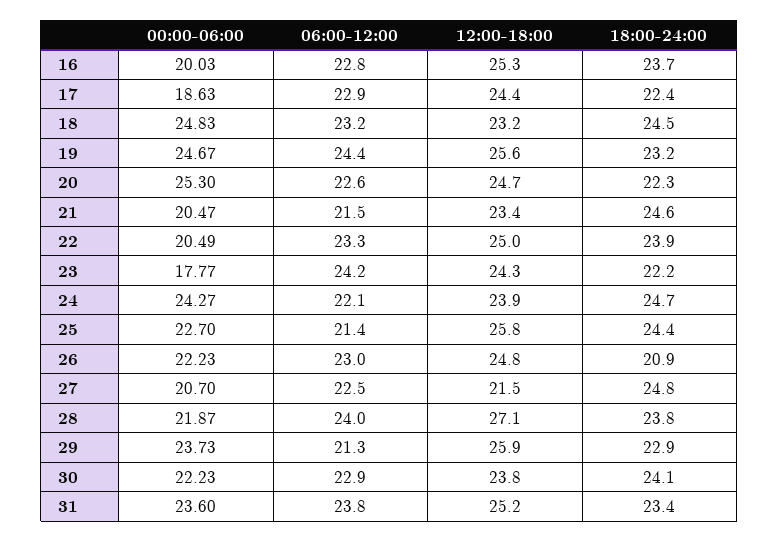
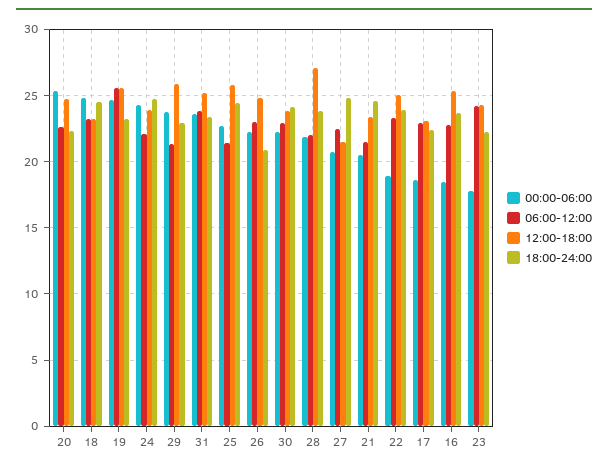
  {
    "00:00-06:00": {
-     "16": 20.03,
+     "16": 18.5,
      "17": 18.63,
      "18": 24.83,
      "19": 24.67,
      "20": 25.3,
      "21": 20.47,
-     "22": 20.49,
+     "22": 19,
      "23": 17.77,
      "24": 24.27,
      "25": 22.7,
      "26": 22.23,
      "27": 20.7,
      "28": 21.87,
      "29": 23.73,
      "30": 22.23,
      "31": 23.6
    },
    "06:00-12:00": {
      "16": 22.8,
      "17": 22.9,
      "18": 23.2,
-     "19": 24.4,
+     "19": 25.5,
      "20": 22.6,
      "21": 21.5,
      "22": 23.3,
      "23": 24.2,
      "24": 22.1,
      "25": 21.4,
      "26": 23,
      "27": 22.5,
-     "28": 24,
+     "28": 22,
      "29": 21.3,
      "30": 22.9,
      "31": 23.8
    },
    "12:00-18:00": {
      "16": 25.3,
-     "17": 24.4,
+     "17": 23,
      "18": 23.2,
      "19": 25.6,
      "20": 24.7,
      "21": 23.4,
      "22": 25,
      "23": 24.3,
      "24": 23.9,
      "25": 25.8,
      "26": 24.8,
      "27": 21.5,
      "28": 27.1,
      "29": 25.9,
      "30": 23.8,
      "31": 25.2
    },
    "18:00-24:00": {
      "16": 23.7,
      "17": 22.4,
      "18": 24.5,
      "19": 23.2,
      "20": 22.3,
      "21": 24.6,
      "22": 23.9,
      "23": 22.2,
      "24": 24.7,
      "25": 24.4,
      "26": 20.9,
      "27": 24.8,
      "28": 23.8,
      "29": 22.9,
      "30": 24.1,
      "31": 23.4
    }
  }

